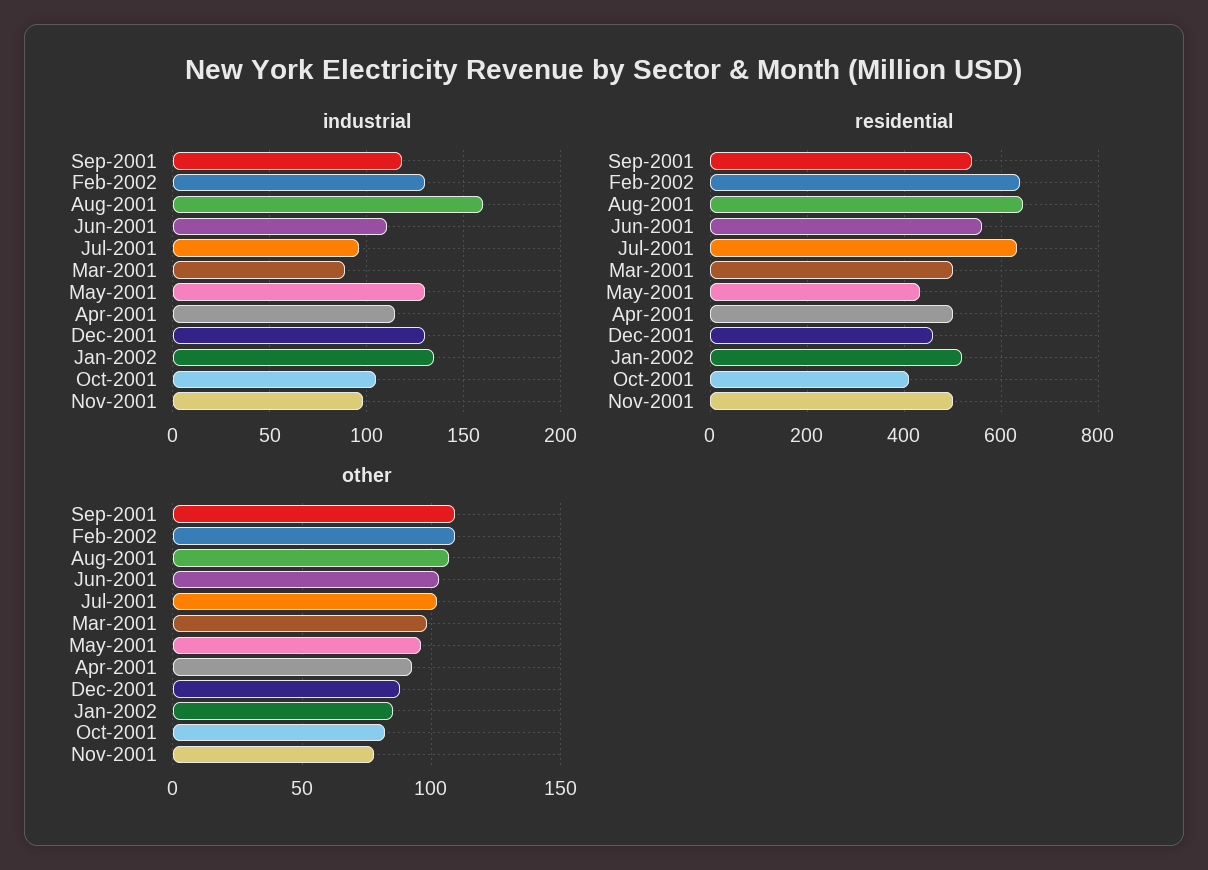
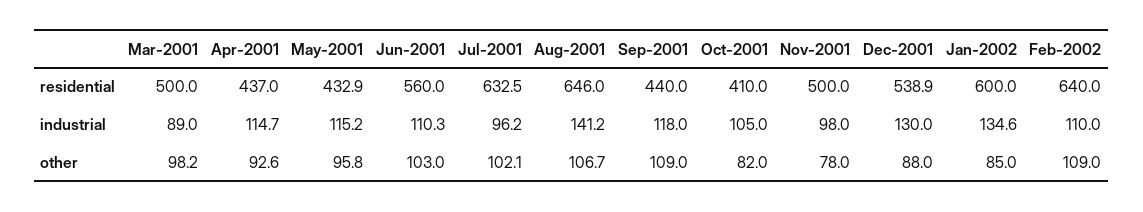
  {
    "industrial": {
      "Sep-2001": 118,
-     "Feb-2002": 130,
+     "Feb-2002": 110,
-     "Aug-2001": 160,
+     "Aug-2001": 141.2,
      "Jun-2001": 110.3,
      "Jul-2001": 96.2,
      "Mar-2001": 89,
-     "May-2001": 130,
+     "May-2001": 115.2,
      "Apr-2001": 114.7,
      "Dec-2001": 130,
      "Jan-2002": 134.6,
      "Oct-2001": 105,
      "Nov-2001": 98
    },
    "residential": {
-     "Sep-2001": 540,
+     "Sep-2001": 440,
      "Feb-2002": 640,
      "Aug-2001": 646,
      "Jun-2001": 560,
      "Jul-2001": 632.5,
      "Mar-2001": 500,
      "May-2001": 432.9,
-     "Apr-2001": 500,
+     "Apr-2001": 437,
-     "Dec-2001": 460,
+     "Dec-2001": 538.9,
-     "Jan-2002": 520,
+     "Jan-2002": 600,
      "Oct-2001": 410,
      "Nov-2001": 500
    },
    "other": {
      "Sep-2001": 109,
      "Feb-2002": 109,
      "Aug-2001": 106.7,
      "Jun-2001": 103,
      "Jul-2001": 102.1,
      "Mar-2001": 98.2,
      "May-2001": 95.8,
      "Apr-2001": 92.6,
      "Dec-2001": 88,
      "Jan-2002": 85,
      "Oct-2001": 82,
      "Nov-2001": 78
    }
  }

